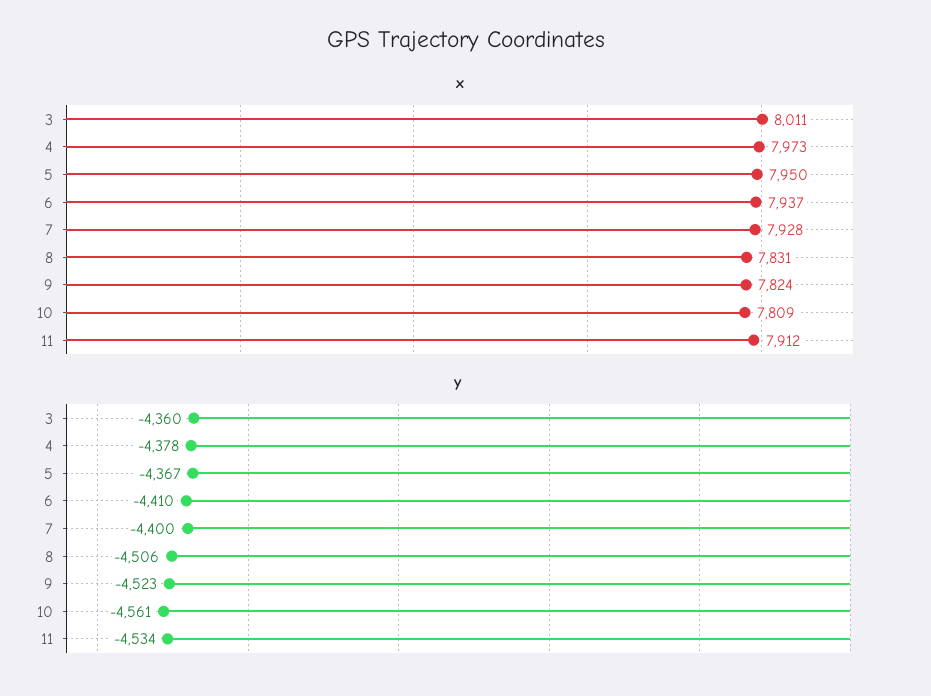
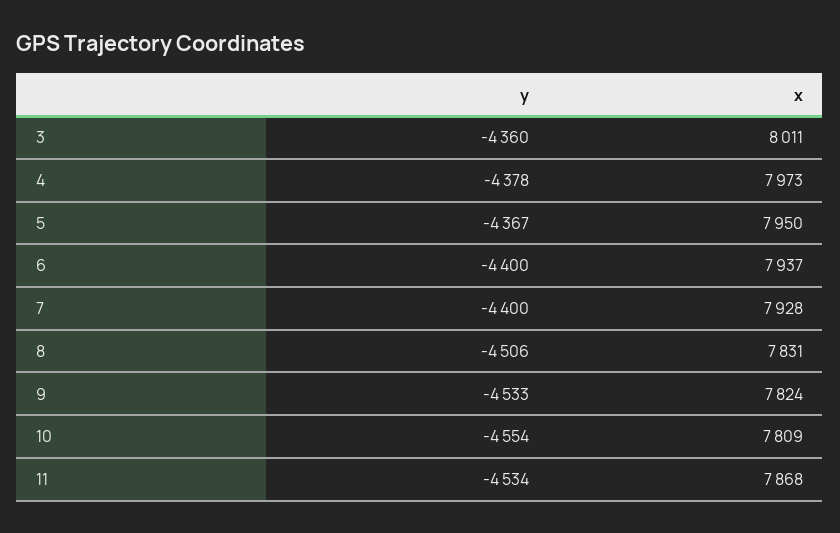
  {
    "x": {
      "3": 8011,
      "4": 7973,
      "5": 7950,
      "6": 7937,
      "7": 7928,
      "8": 7831,
      "9": 7824,
      "10": 7809,
-     "11": 7912
+     "11": 7868
    },
    "y": {
      "3": -4360,
      "4": -4378,
      "5": -4367,
-     "6": -4410,
+     "6": -4400,
      "7": -4400,
      "8": -4506,
-     "9": -4523,
+     "9": -4533,
-     "10": -4561,
+     "10": -4554,
      "11": -4534
    }
  }

